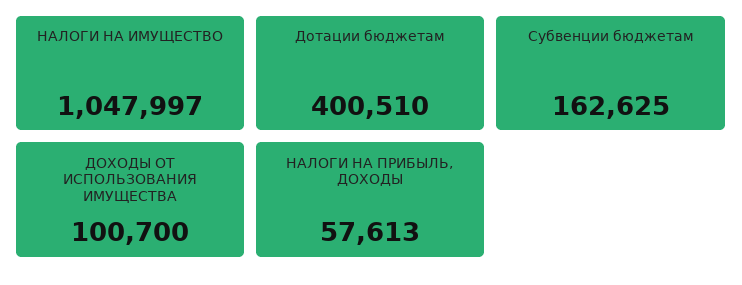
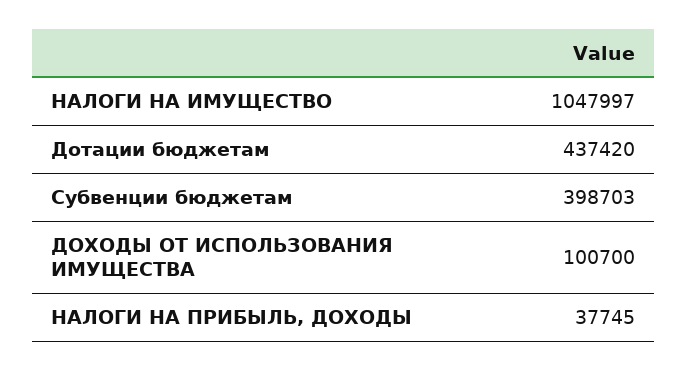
  {
    "НАЛОГИ НА ИМУЩЕСТВО": 1047997,
-   "Дотации бюджетам": 400510,
+   "Дотации бюджетам": 437420,
-   "Субвенции бюджетам": 162625,
+   "Субвенции бюджетам": 398703,
    "ДОХОДЫ ОТ ИСПОЛЬЗОВАНИЯ ИМУЩЕСТВА": 100700,
-   "НАЛОГИ НА ПРИБЫЛЬ, ДОХОДЫ": 57613
+   "НАЛОГИ НА ПРИБЫЛЬ, ДОХОДЫ": 37745
  }

